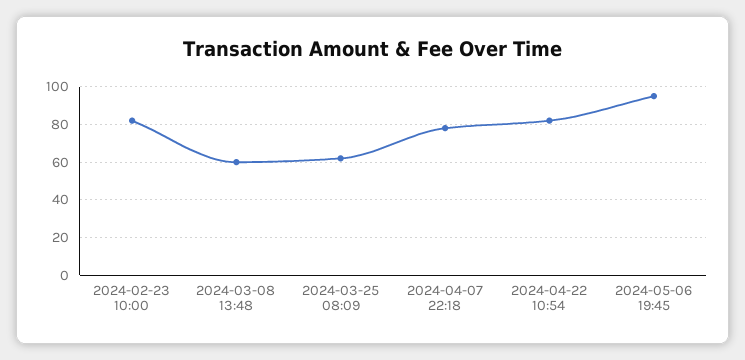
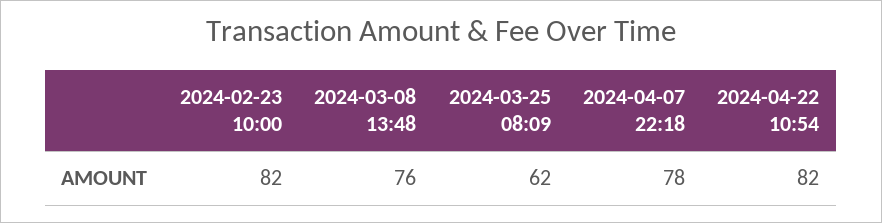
  {
    "2024-02-23 10:00": 82,
-   "2024-03-08 13:48": 60,
+   "2024-03-08 13:48": 76,
    "2024-03-25 08:09": 62,
    "2024-04-07 22:18": 78,
-   "2024-04-22 10:54": 82,
+   "2024-04-22 10:54": 82
-   "2024-05-06 19:45": 95
  }

